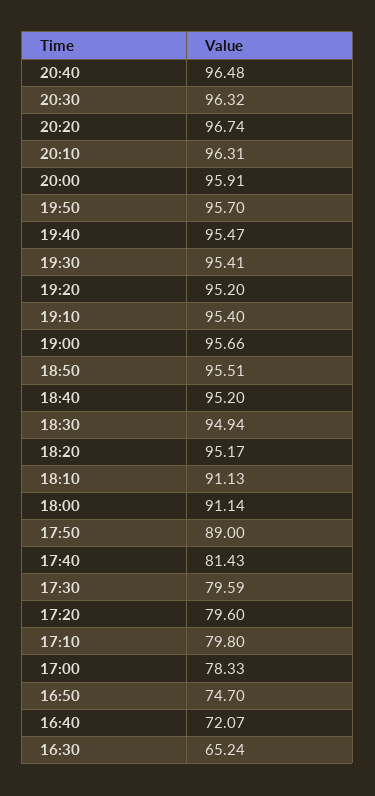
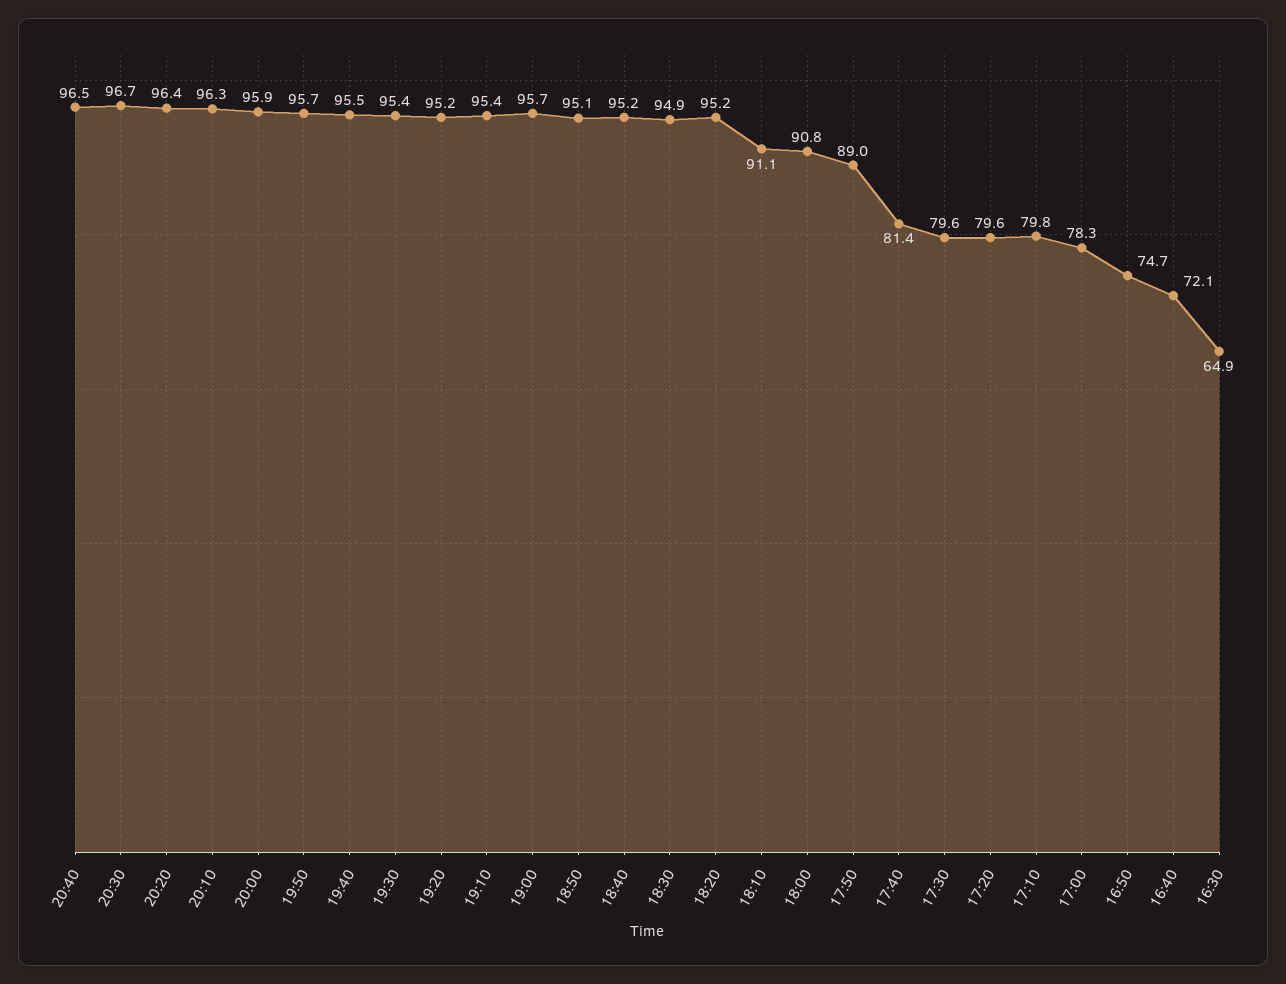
  {
    "20:40": 96.48,
-   "20:30": 96.32,
+   "20:30": 96.7,
-   "20:20": 96.74,
+   "20:20": 96.4,
    "20:10": 96.31,
    "20:00": 95.91,
    "19:50": 95.7,
    "19:40": 95.47,
    "19:30": 95.41,
    "19:20": 95.2,
    "19:10": 95.4,
    "19:00": 95.66,
-   "18:50": 95.51,
+   "18:50": 95.1,
    "18:40": 95.2,
    "18:30": 94.94,
    "18:20": 95.17,
    "18:10": 91.13,
-   "18:00": 91.14,
+   "18:00": 90.8,
    "17:50": 89,
    "17:40": 81.43,
    "17:30": 79.59,
    "17:20": 79.6,
    "17:10": 79.8,
    "17:00": 78.33,
    "16:50": 74.7,
    "16:40": 72.07,
-   "16:30": 65.24
+   "16:30": 64.9
  }

